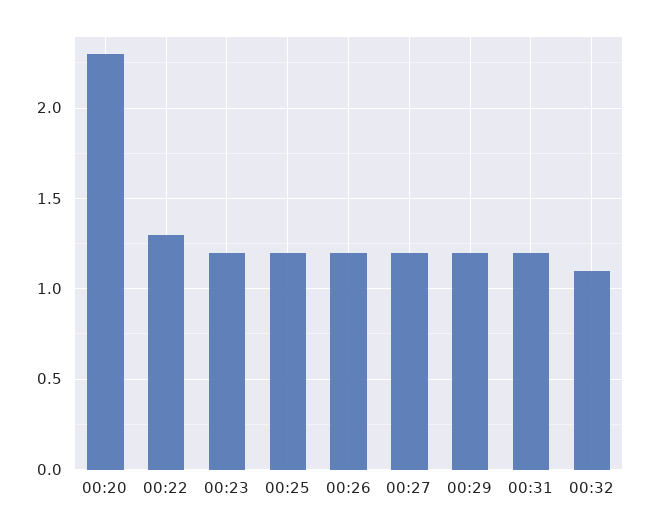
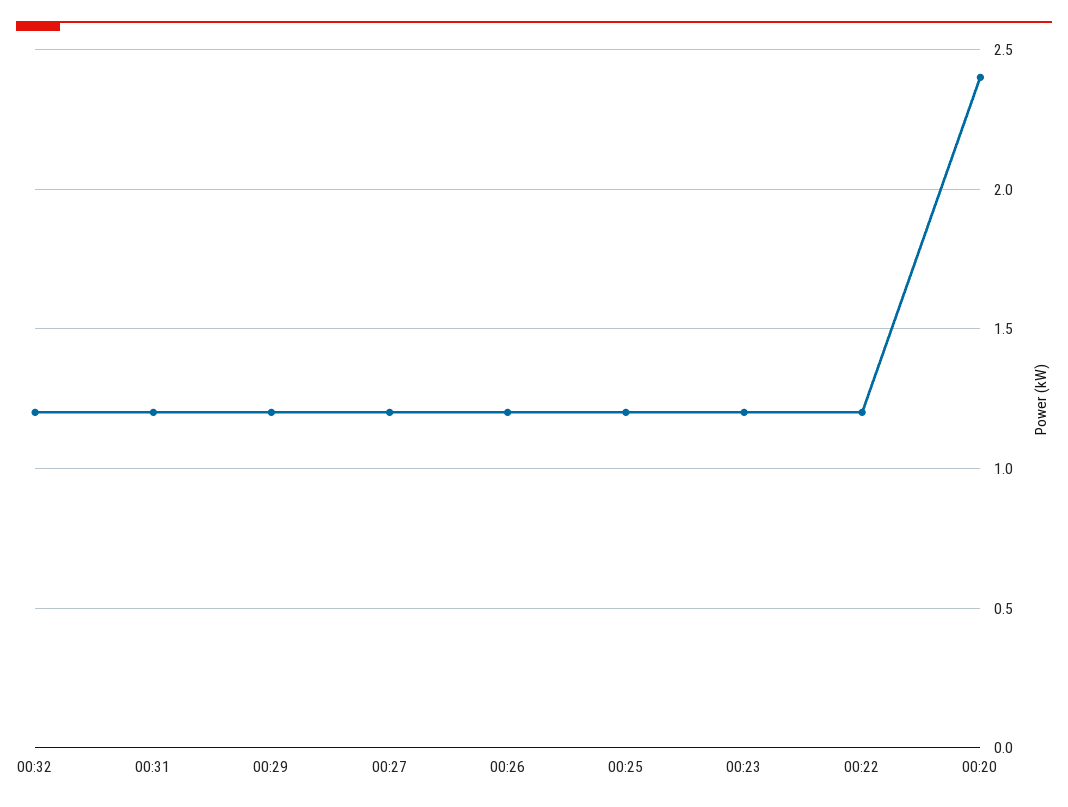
  {
-   "00:20": 2.3,
+   "00:20": 2.4,
-   "00:22": 1.3,
+   "00:22": 1.2,
    "00:23": 1.2,
    "00:25": 1.2,
    "00:26": 1.2,
    "00:27": 1.2,
    "00:29": 1.2,
    "00:31": 1.2,
-   "00:32": 1.1
+   "00:32": 1.2
  }

